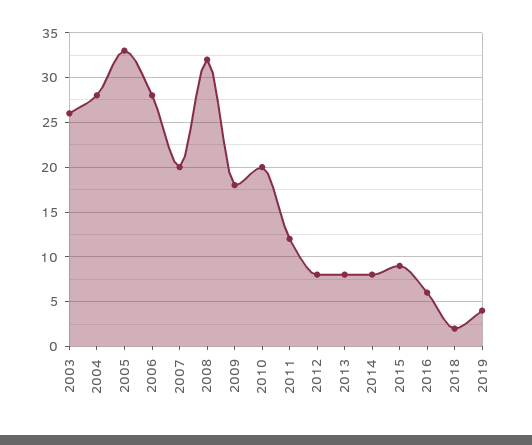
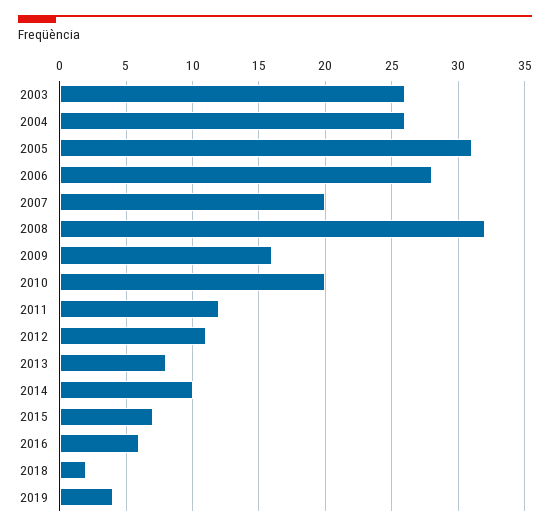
  {
    "2003": 26,
-   "2004": 28,
+   "2004": 26,
-   "2005": 33,
+   "2005": 31,
    "2006": 28,
    "2007": 20,
    "2008": 32,
-   "2009": 18,
+   "2009": 16,
    "2010": 20,
    "2011": 12,
-   "2012": 8,
+   "2012": 11,
    "2013": 8,
-   "2014": 8,
+   "2014": 10,
-   "2015": 9,
+   "2015": 7,
    "2016": 6,
    "2018": 2,
    "2019": 4
  }

